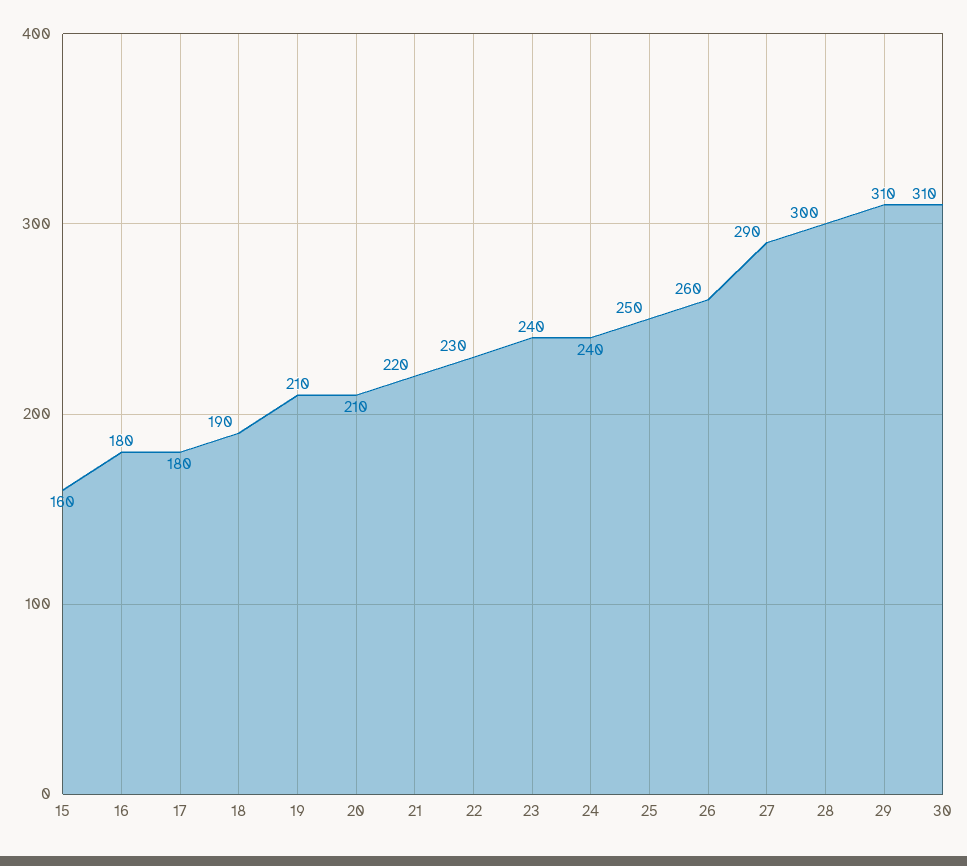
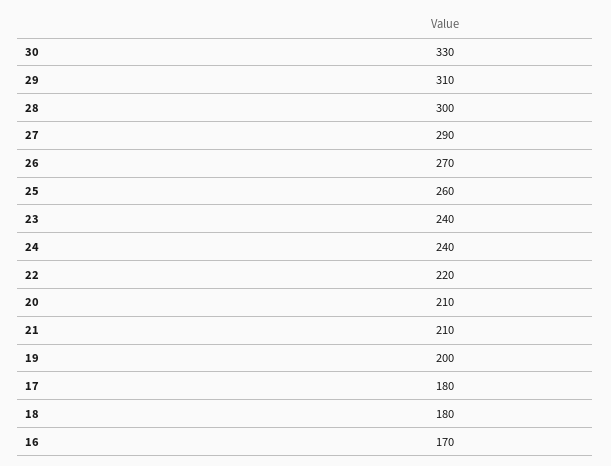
  {
-   "15": 160,
-   "16": 180,
+   "16": 170,
    "17": 180,
-   "18": 190,
+   "18": 180,
-   "19": 210,
+   "19": 200,
    "20": 210,
-   "21": 220,
+   "21": 210,
-   "22": 230,
+   "22": 220,
    "23": 240,
    "24": 240,
-   "25": 250,
+   "25": 260,
-   "26": 260,
+   "26": 270,
    "27": 290,
    "28": 300,
    "29": 310,
-   "30": 310
+   "30": 330
  }

